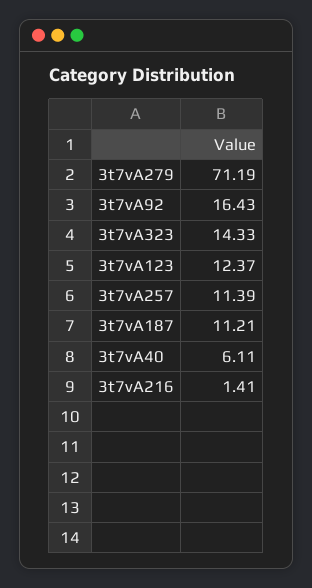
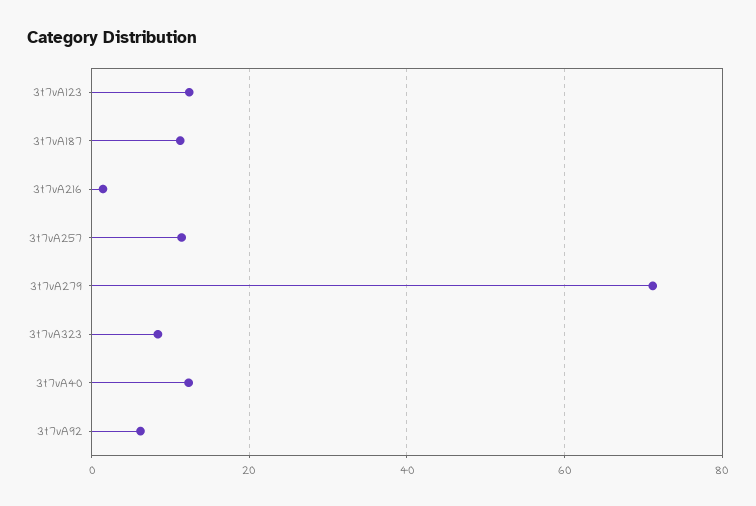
  {
    "3t7vA279": 71.19,
-   "3t7vA92": 16.43,
+   "3t7vA92": 6,
-   "3t7vA323": 14.33,
+   "3t7vA323": 8,
    "3t7vA123": 12.37,
    "3t7vA257": 11.39,
    "3t7vA187": 11.21,
-   "3t7vA40": 6.11,
+   "3t7vA40": 12,
    "3t7vA216": 1.41
  }

